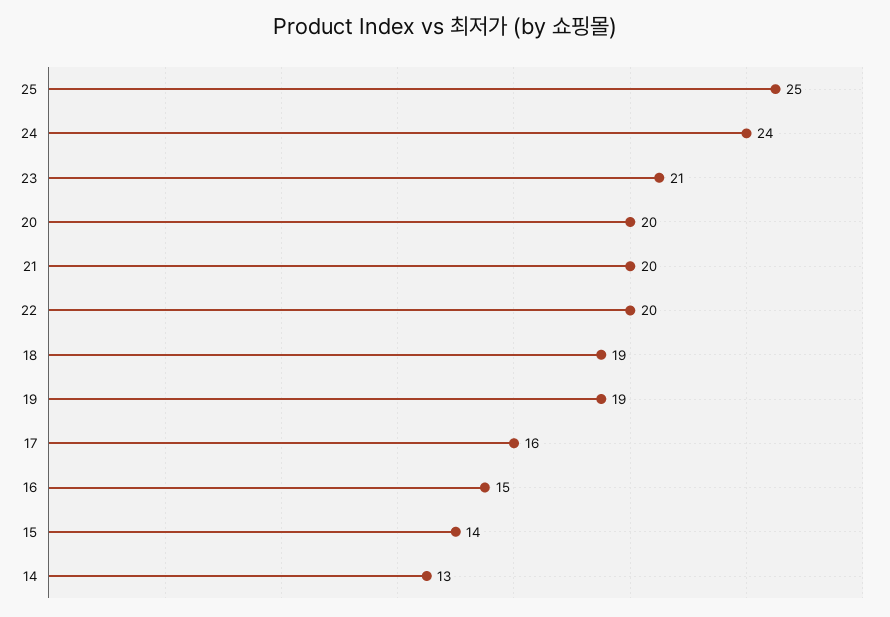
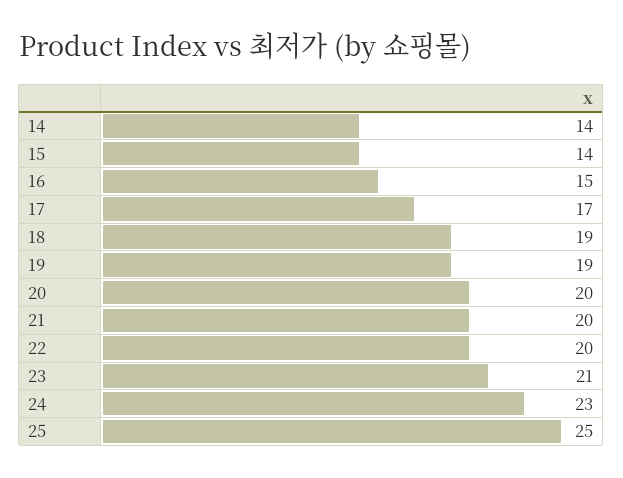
  {
    "25": 25,
-   "24": 24,
+   "24": 23,
    "23": 21,
    "20": 20,
    "21": 20,
    "22": 20,
    "18": 19,
    "19": 19,
-   "17": 16,
+   "17": 17,
    "16": 15,
    "15": 14,
-   "14": 13
+   "14": 14
  }

